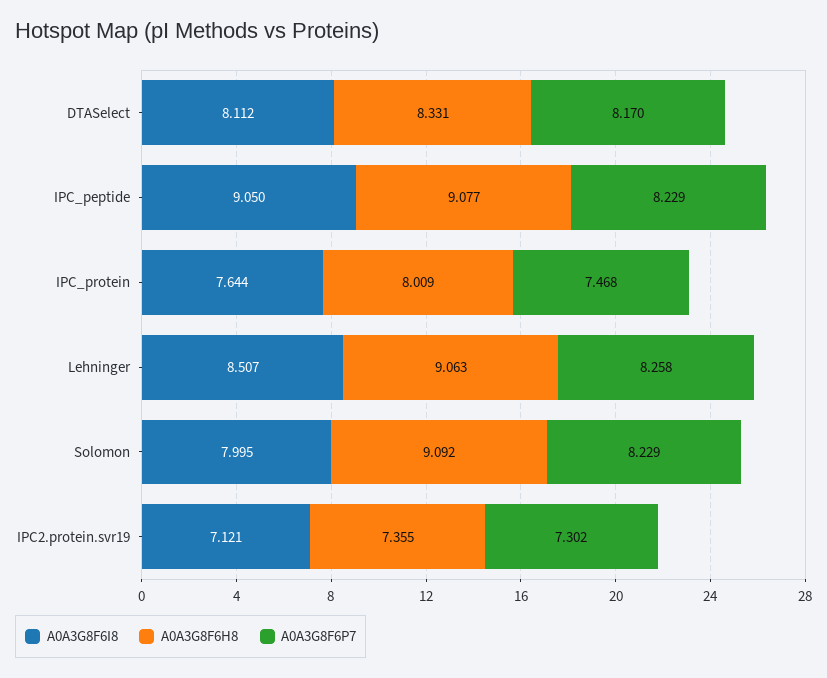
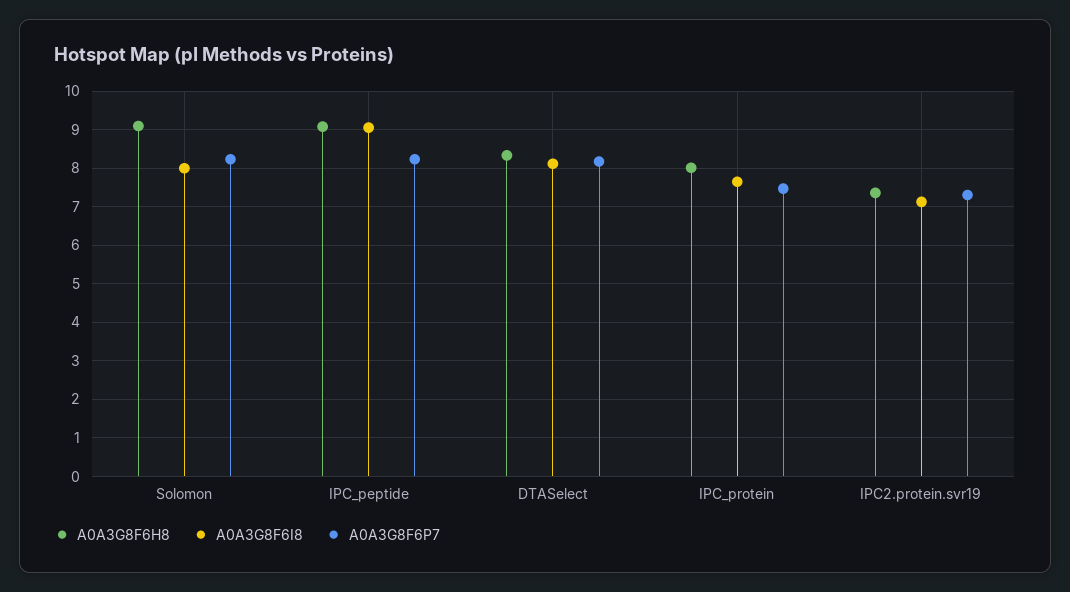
  {
    "A0A3G8F6I8": {
      "DTASelect": 8.112,
      "IPC_peptide": 9.05,
      "IPC_protein": 7.644,
-     "Lehninger": 8.507,
      "Solomon": 7.995,
      "IPC2.protein.svr19": 7.121
    },
    "A0A3G8F6H8": {
      "DTASelect": 8.331,
      "IPC_peptide": 9.077,
      "IPC_protein": 8.009,
-     "Lehninger": 9.063,
      "Solomon": 9.092,
      "IPC2.protein.svr19": 7.355
    },
    "A0A3G8F6P7": {
      "DTASelect": 8.17,
      "IPC_peptide": 8.229,
      "IPC_protein": 7.468,
-     "Lehninger": 8.258,
      "Solomon": 8.229,
      "IPC2.protein.svr19": 7.302
    }
  }

